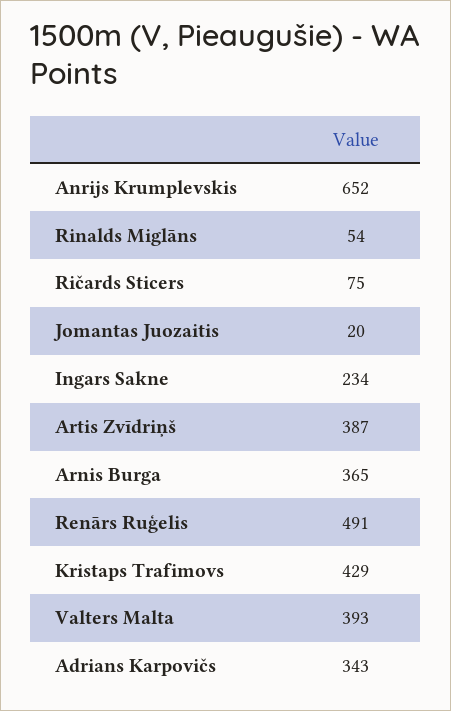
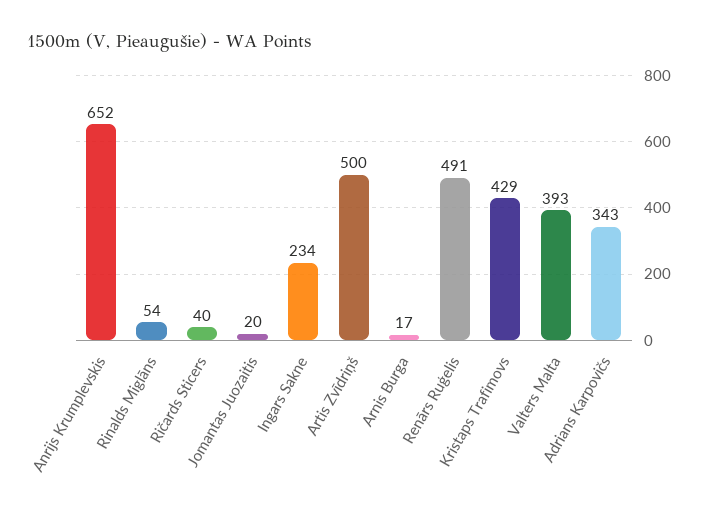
  {
    "Anrijs Krumplevskis": 652,
    "Rinalds Miglāns": 54,
-   "Ričards Sticers": 75,
+   "Ričards Sticers": 40,
    "Jomantas Juozaitis": 20,
    "Ingars Sakne": 234,
-   "Artis Zvīdriņš": 387,
+   "Artis Zvīdriņš": 500,
-   "Arnis Burga": 365,
+   "Arnis Burga": 17,
    "Renārs Ruģelis": 491,
    "Kristaps Trafimovs": 429,
    "Valters Malta": 393,
    "Adrians Karpovičs": 343
  }

